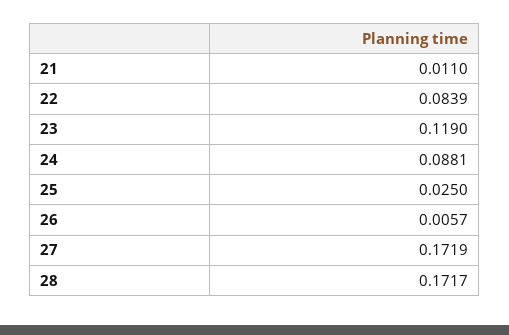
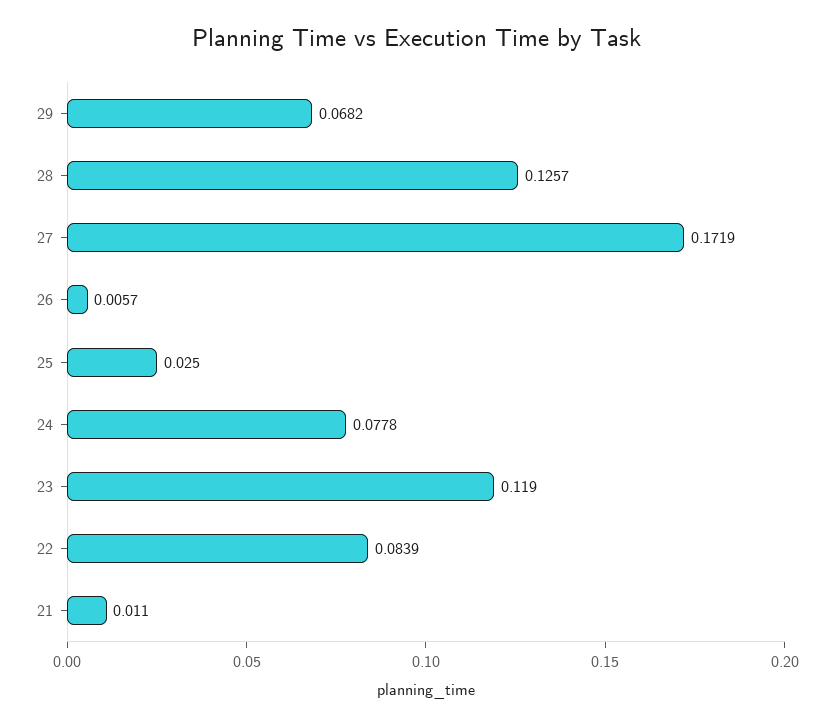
  {
    "21": 0.011,
    "22": 0.0839,
    "23": 0.119,
-   "24": 0.0881,
+   "24": 0.0778,
    "25": 0.025,
    "26": 0.0057,
    "27": 0.1719,
-   "28": 0.1717
+   "28": 0.1257,
+   "29": 0.0682
  }

